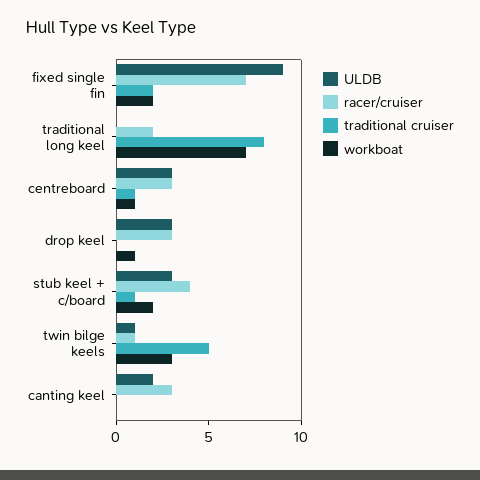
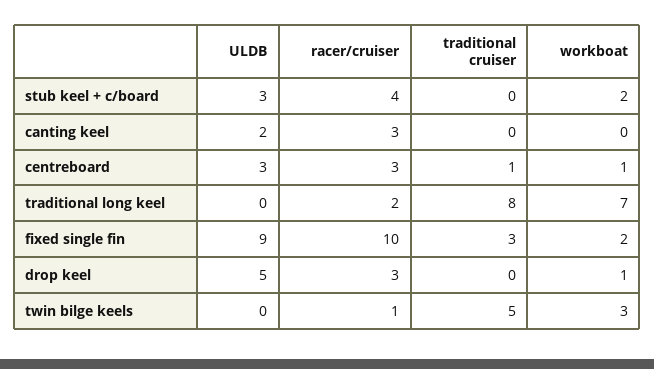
  {
    "ULDB": {
      "fixed single fin": 9,
      "traditional long keel": 0,
      "centreboard": 3,
-     "drop keel": 3,
+     "drop keel": 5,
      "stub keel + c/board": 3,
-     "twin bilge keels": 1,
+     "twin bilge keels": 0,
      "canting keel": 2
    },
    "racer/cruiser": {
-     "fixed single fin": 7,
+     "fixed single fin": 10,
      "traditional long keel": 2,
      "centreboard": 3,
      "drop keel": 3,
      "stub keel + c/board": 4,
      "twin bilge keels": 1,
      "canting keel": 3
    },
    "traditional cruiser": {
-     "fixed single fin": 2,
+     "fixed single fin": 3,
      "traditional long keel": 8,
      "centreboard": 1,
      "drop keel": 0,
-     "stub keel + c/board": 1,
+     "stub keel + c/board": 0,
      "twin bilge keels": 5,
      "canting keel": 0
    },
    "workboat": {
      "fixed single fin": 2,
      "traditional long keel": 7,
      "centreboard": 1,
      "drop keel": 1,
      "stub keel + c/board": 2,
      "twin bilge keels": 3,
      "canting keel": 0
    }
  }

